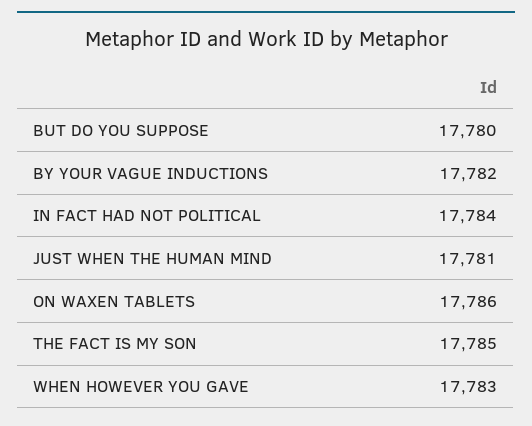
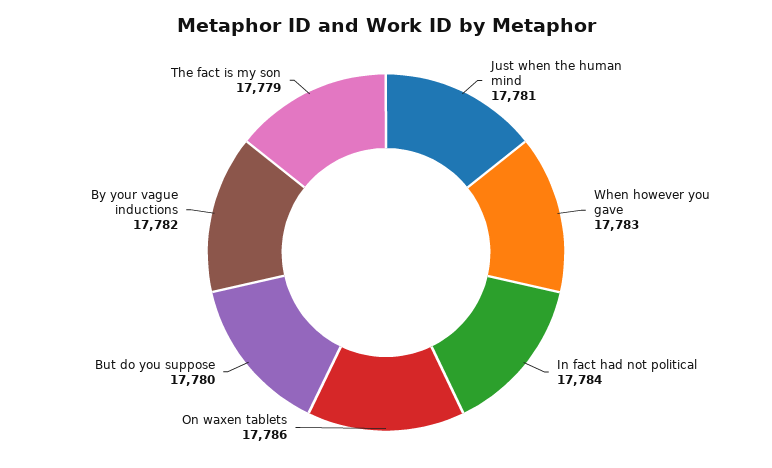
  {
    "BUT DO YOU SUPPOSE": 17780,
    "BY YOUR VAGUE INDUCTIONS": 17782,
    "IN FACT HAD NOT POLITICAL": 17784,
    "JUST WHEN THE HUMAN MIND": 17781,
    "ON WAXEN TABLETS": 17786,
-   "THE FACT IS MY SON": 17785,
+   "THE FACT IS MY SON": 17779,
    "WHEN HOWEVER YOU GAVE": 17783
  }

